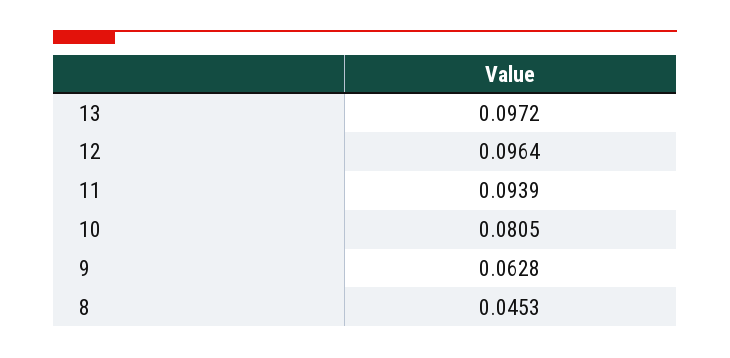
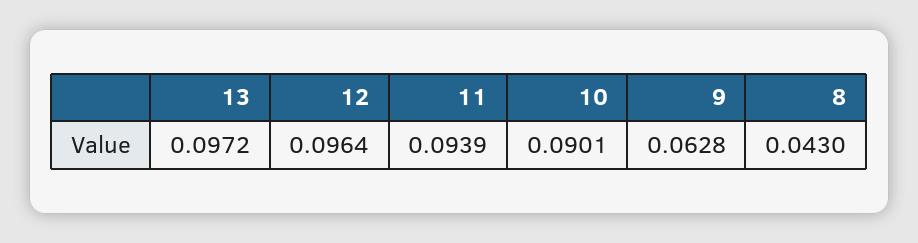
  {
    "13": 0.0972,
    "12": 0.0964,
    "11": 0.0939,
-   "10": 0.0805,
+   "10": 0.0901,
    "9": 0.0628,
-   "8": 0.0453
+   "8": 0.043
  }

